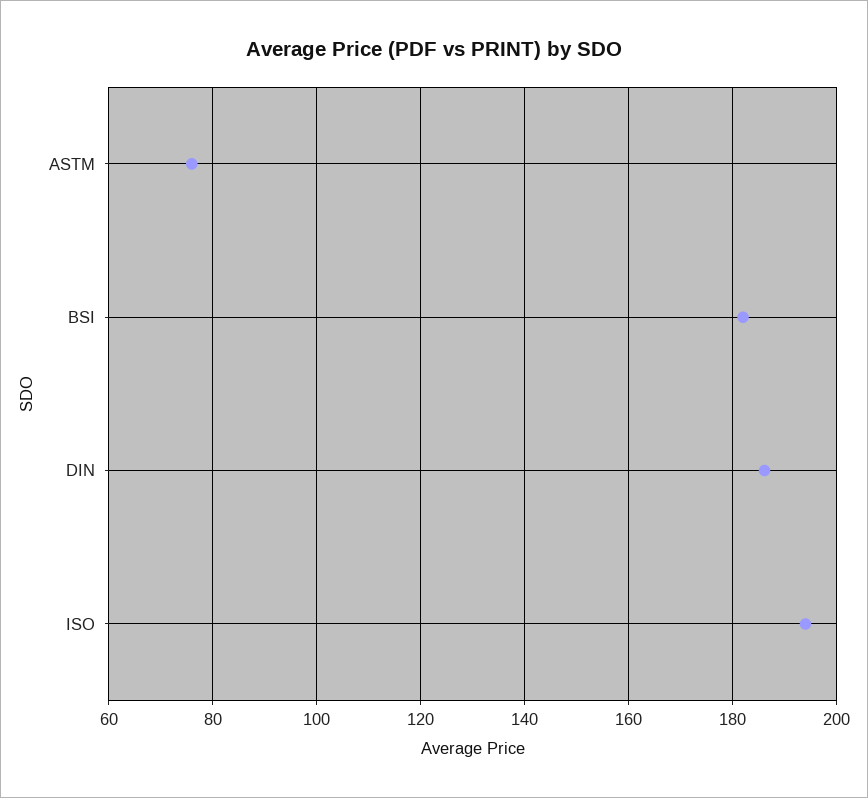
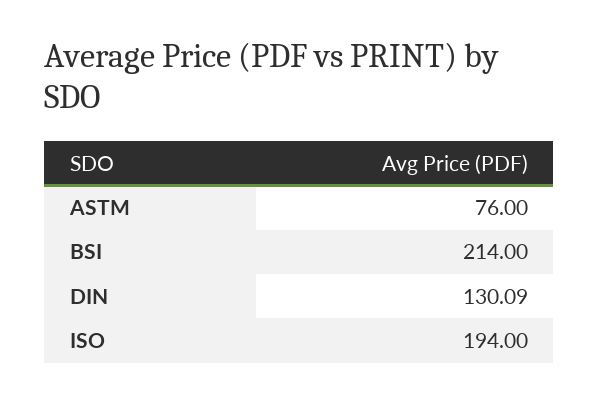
  {
    "ASTM": 76,
-   "BSI": 182,
+   "BSI": 214,
-   "DIN": 186,
+   "DIN": 130.09,
    "ISO": 194
  }

